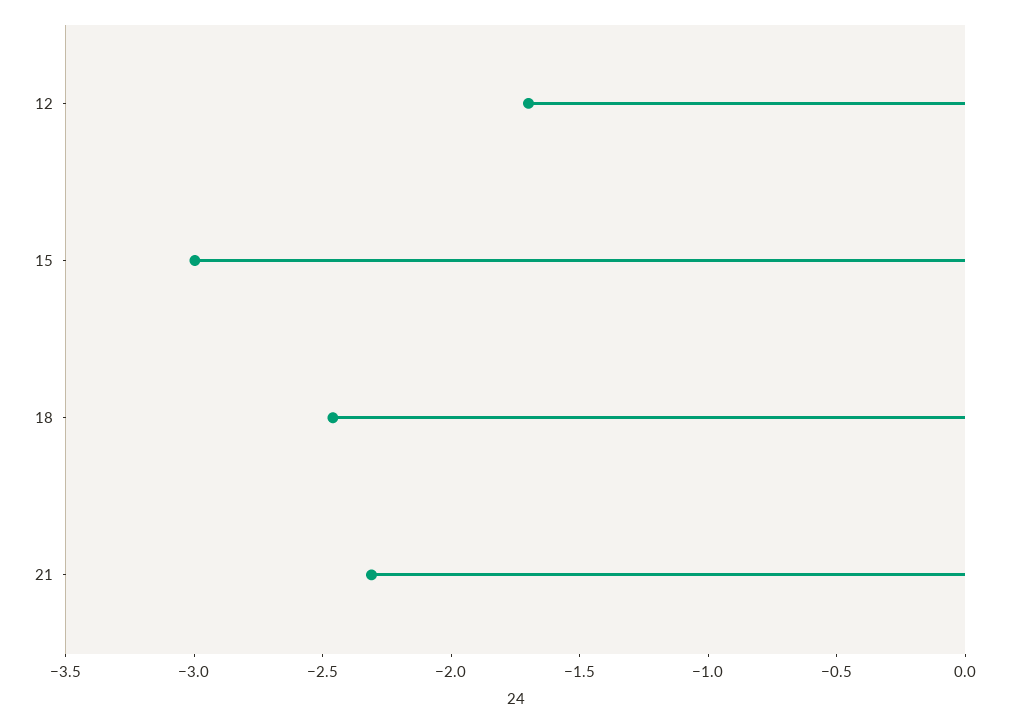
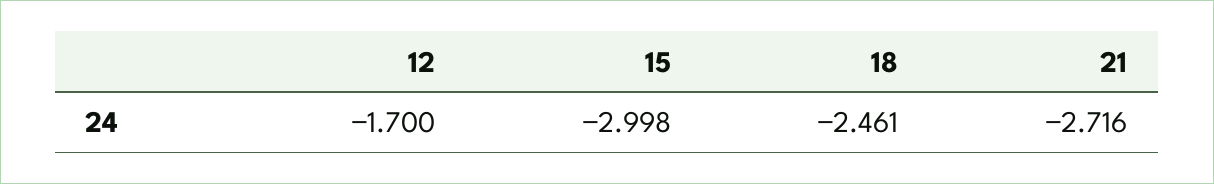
  {
    "12": -1.7,
    "15": -2.998,
    "18": -2.461,
-   "21": -2.3
+   "21": -2.716
  }

